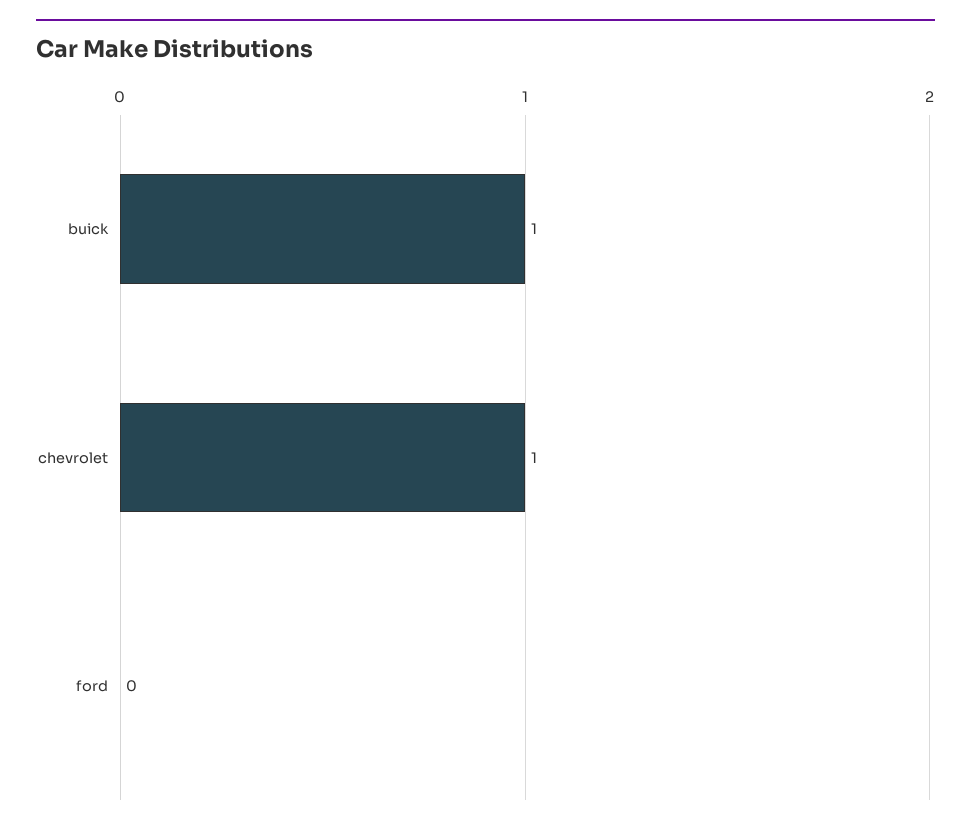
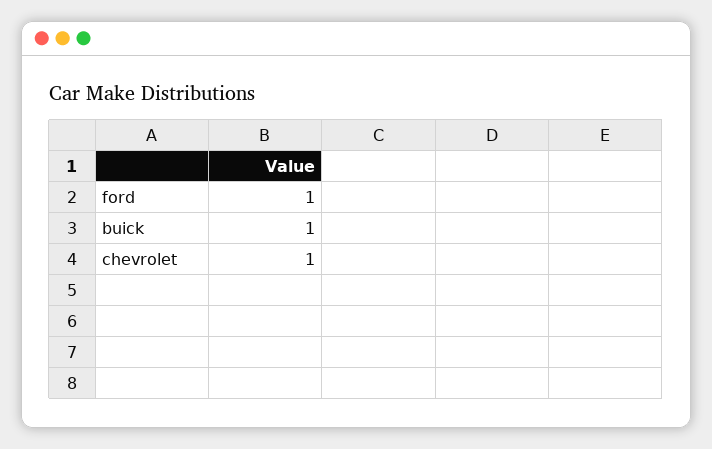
  {
    "buick": 1,
    "chevrolet": 1,
-   "ford": 0
+   "ford": 1
  }

